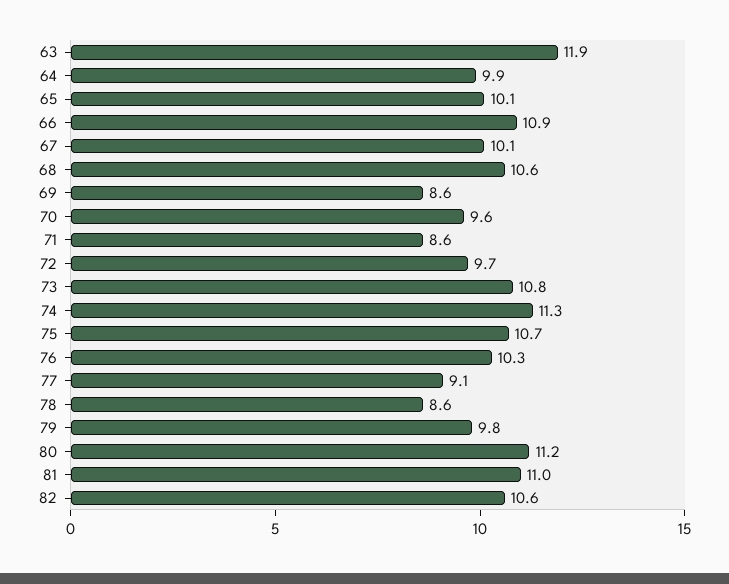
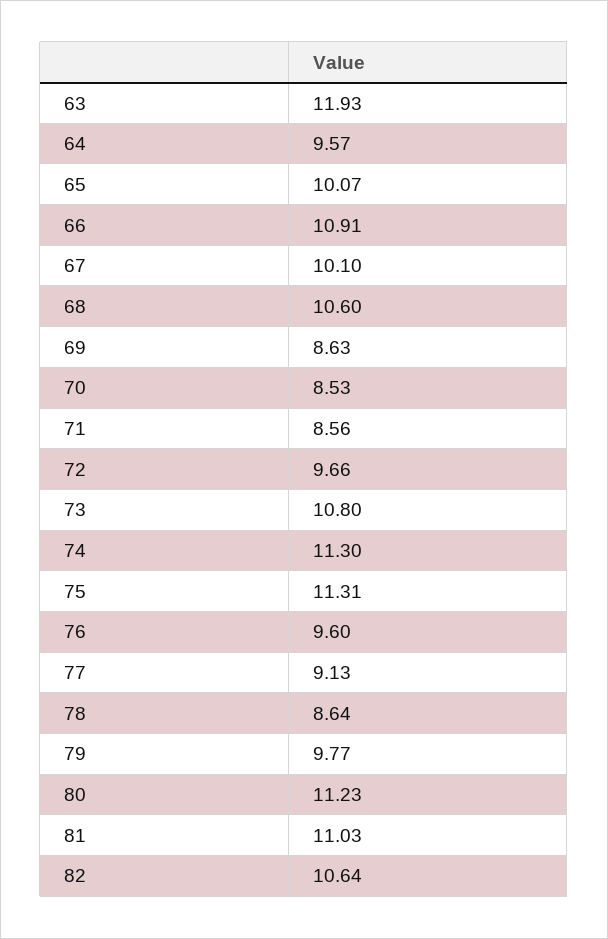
  {
    "63": 11.93,
-   "64": 9.9,
+   "64": 9.57,
    "65": 10.07,
    "66": 10.91,
    "67": 10.1,
    "68": 10.6,
    "69": 8.63,
-   "70": 9.6,
+   "70": 8.53,
    "71": 8.56,
    "72": 9.66,
    "73": 10.8,
    "74": 11.3,
-   "75": 10.7,
+   "75": 11.31,
-   "76": 10.3,
+   "76": 9.6,
    "77": 9.13,
    "78": 8.64,
    "79": 9.77,
    "80": 11.23,
    "81": 11.03,
    "82": 10.64
  }

